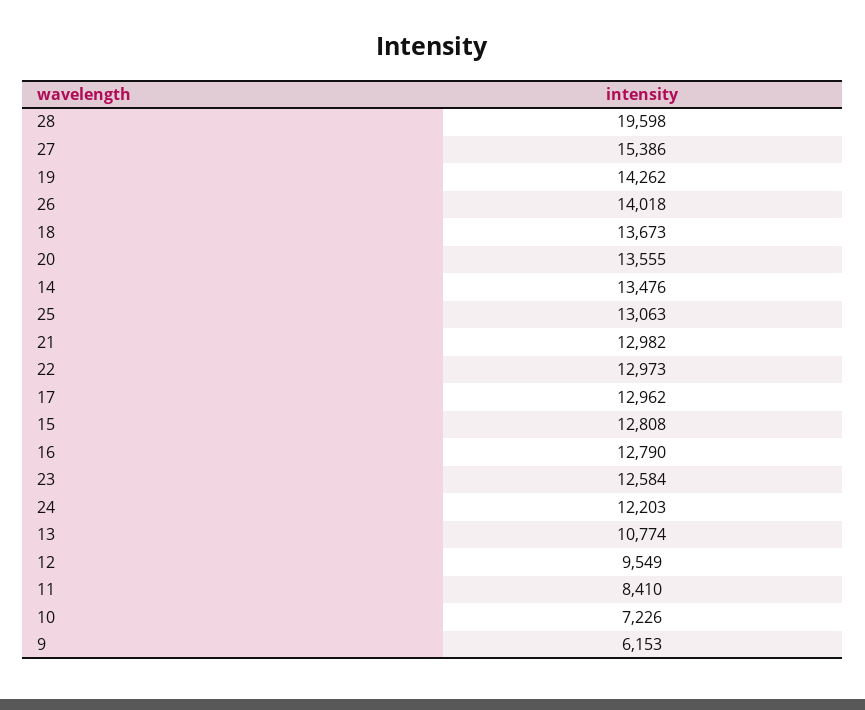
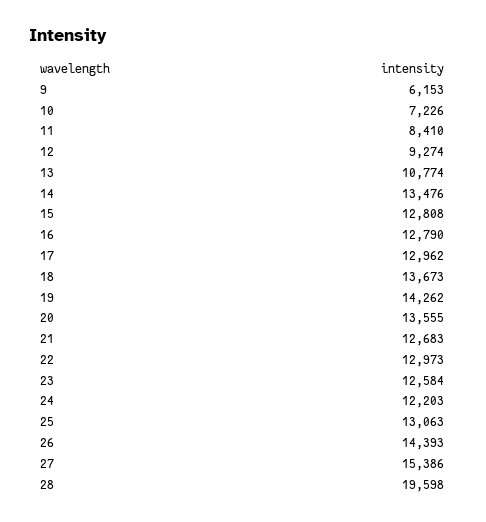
  {
    "28": 19598,
    "27": 15386,
    "19": 14262,
-   "26": 14018,
+   "26": 14393,
    "18": 13673,
    "20": 13555,
    "14": 13476,
    "25": 13063,
-   "21": 12982,
+   "21": 12683,
    "22": 12973,
    "17": 12962,
    "15": 12808,
    "16": 12790,
    "23": 12584,
    "24": 12203,
    "13": 10774,
-   "12": 9549,
+   "12": 9274,
    "11": 8410,
    "10": 7226,
    "9": 6153
  }

